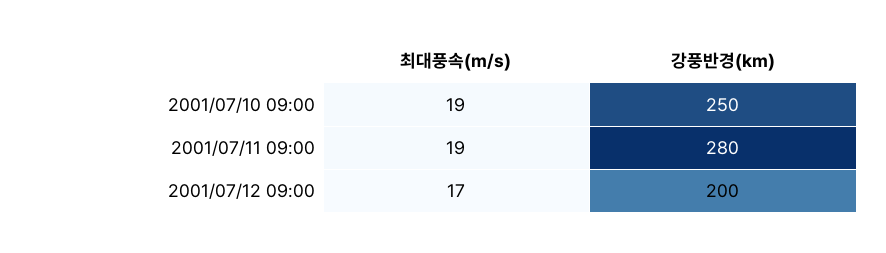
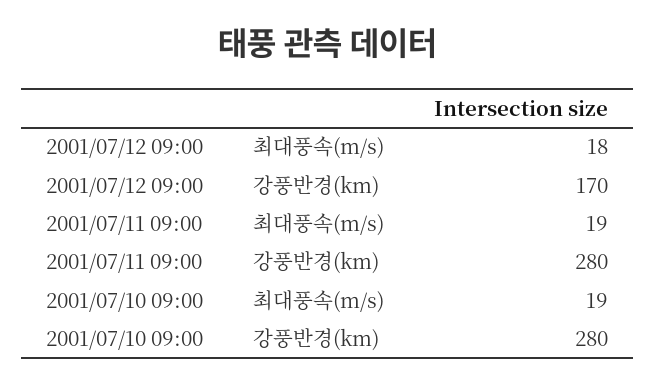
  {
    "최대풍속(m/s)": {
      "2001/07/10 09:00": 19,
      "2001/07/11 09:00": 19,
-     "2001/07/12 09:00": 17
+     "2001/07/12 09:00": 18
    },
    "강풍반경(km)": {
-     "2001/07/10 09:00": 250,
+     "2001/07/10 09:00": 280,
      "2001/07/11 09:00": 280,
-     "2001/07/12 09:00": 200
+     "2001/07/12 09:00": 170
    }
  }

